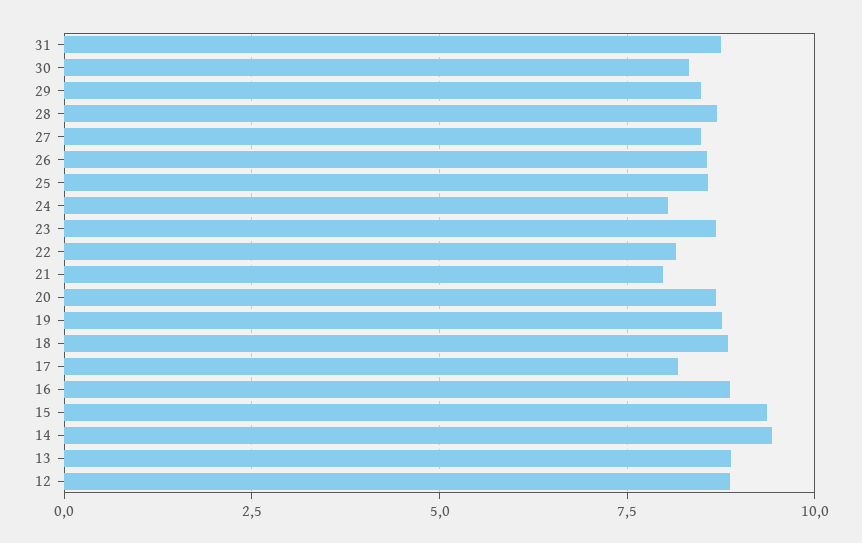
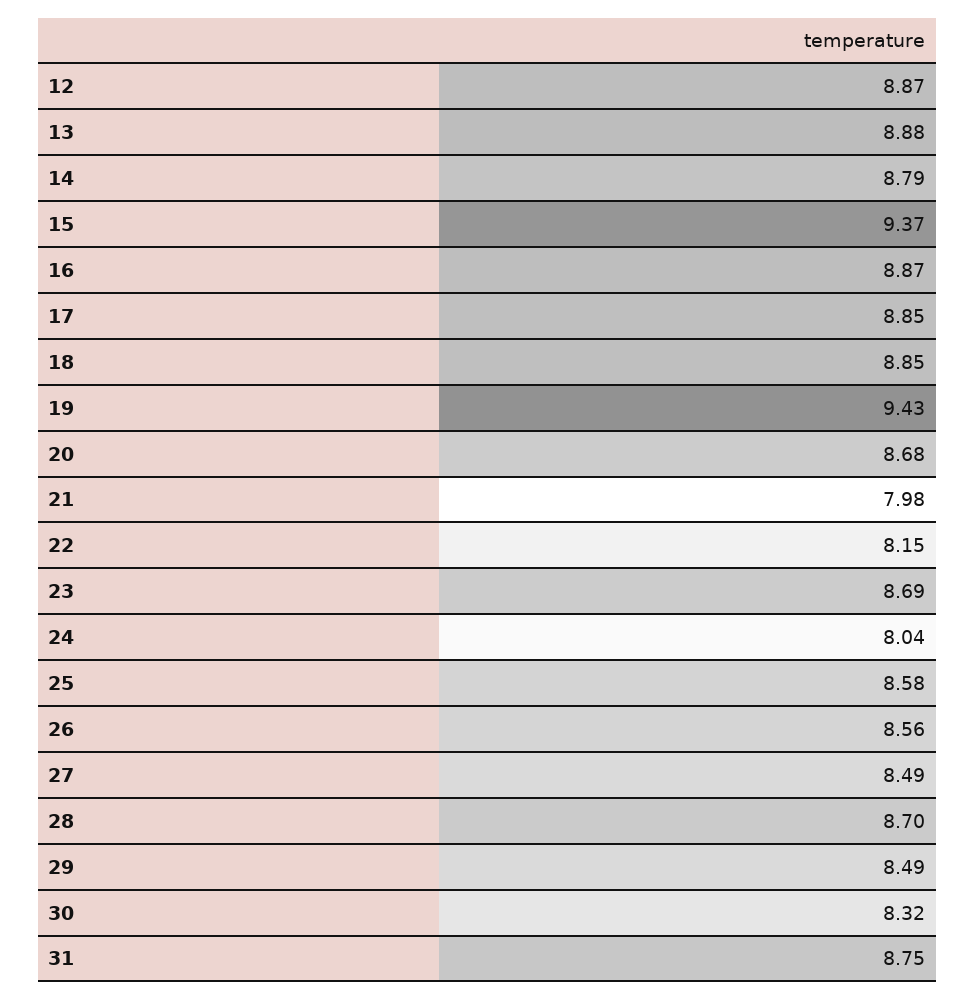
  {
    "31": 8.75,
    "30": 8.32,
    "29": 8.49,
    "28": 8.7,
    "27": 8.49,
    "26": 8.56,
    "25": 8.58,
    "24": 8.04,
    "23": 8.69,
    "22": 8.15,
    "21": 7.98,
    "20": 8.68,
-   "19": 8.75,
+   "19": 9.43,
    "18": 8.85,
-   "17": 8.25,
+   "17": 8.85,
    "16": 8.87,
    "15": 9.37,
-   "14": 9.5,
+   "14": 8.79,
    "13": 8.88,
    "12": 8.87
  }

